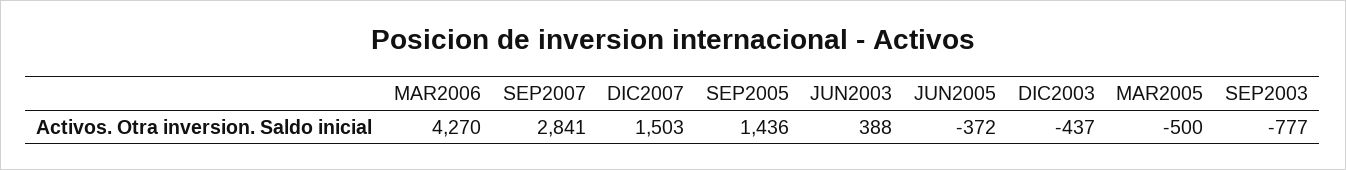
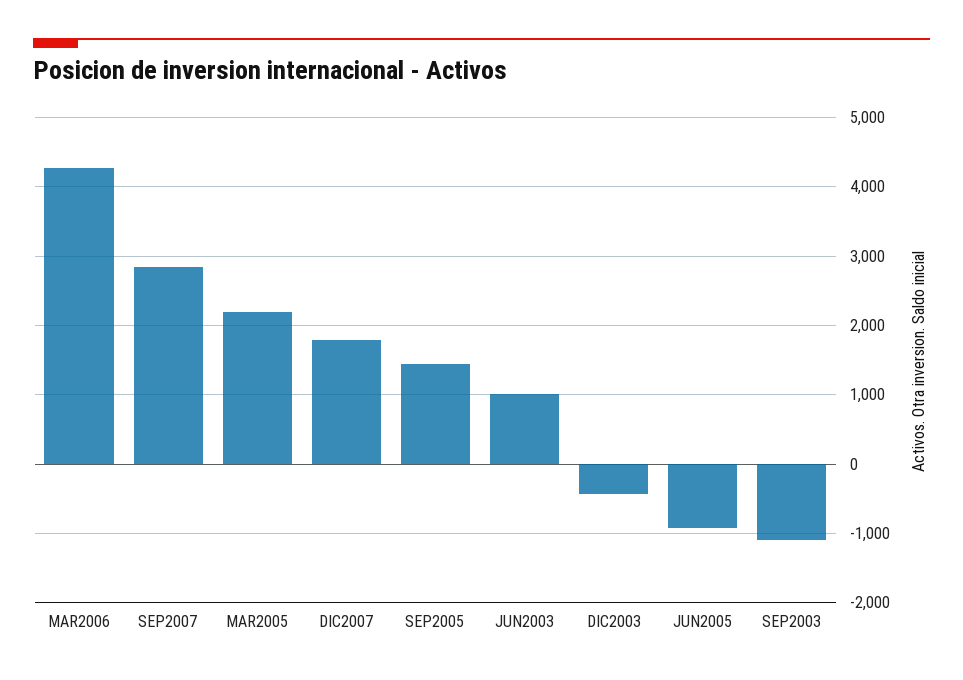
  {
    "MAR2006": 4270,
    "SEP2007": 2841,
-   "DIC2007": 1503,
+   "DIC2007": 1800,
    "SEP2005": 1436,
-   "JUN2003": 388,
+   "JUN2003": 1000,
-   "JUN2005": -372,
+   "JUN2005": -900,
    "DIC2003": -437,
-   "MAR2005": -500,
+   "MAR2005": 2200,
-   "SEP2003": -777
+   "SEP2003": -1100
  }

